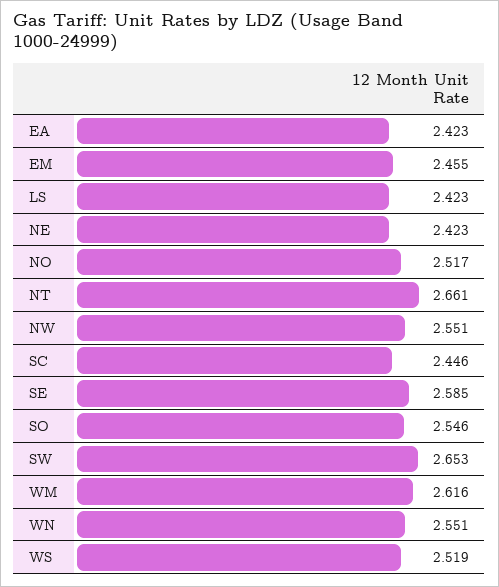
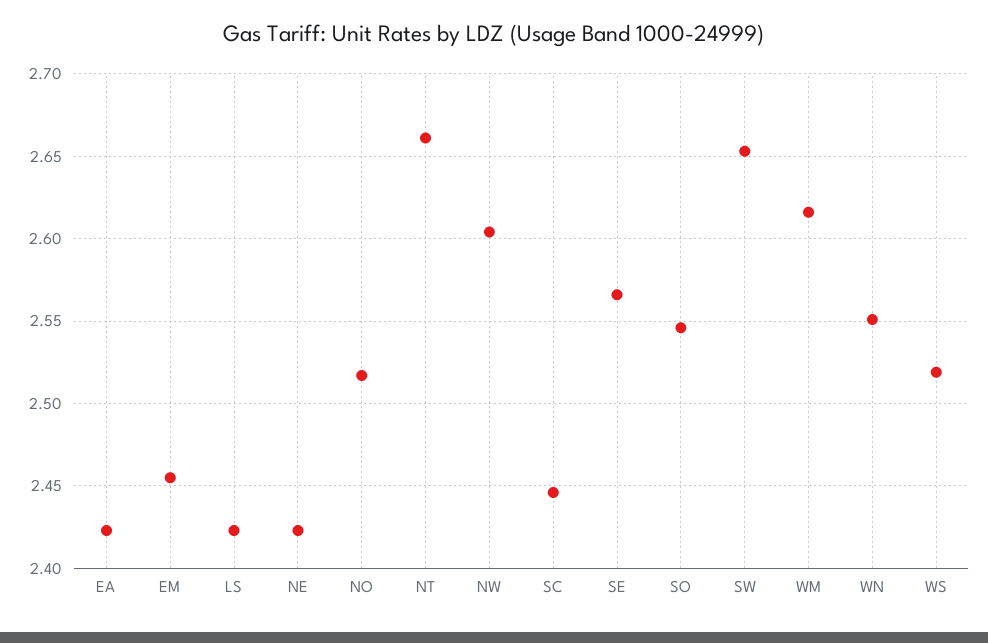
  {
    "EA": 2.423,
    "EM": 2.455,
    "LS": 2.423,
    "NE": 2.423,
    "NO": 2.517,
    "NT": 2.661,
-   "NW": 2.551,
+   "NW": 2.605,
    "SC": 2.446,
-   "SE": 2.585,
+   "SE": 2.565,
    "SO": 2.546,
    "SW": 2.653,
    "WM": 2.616,
    "WN": 2.551,
    "WS": 2.519
  }

